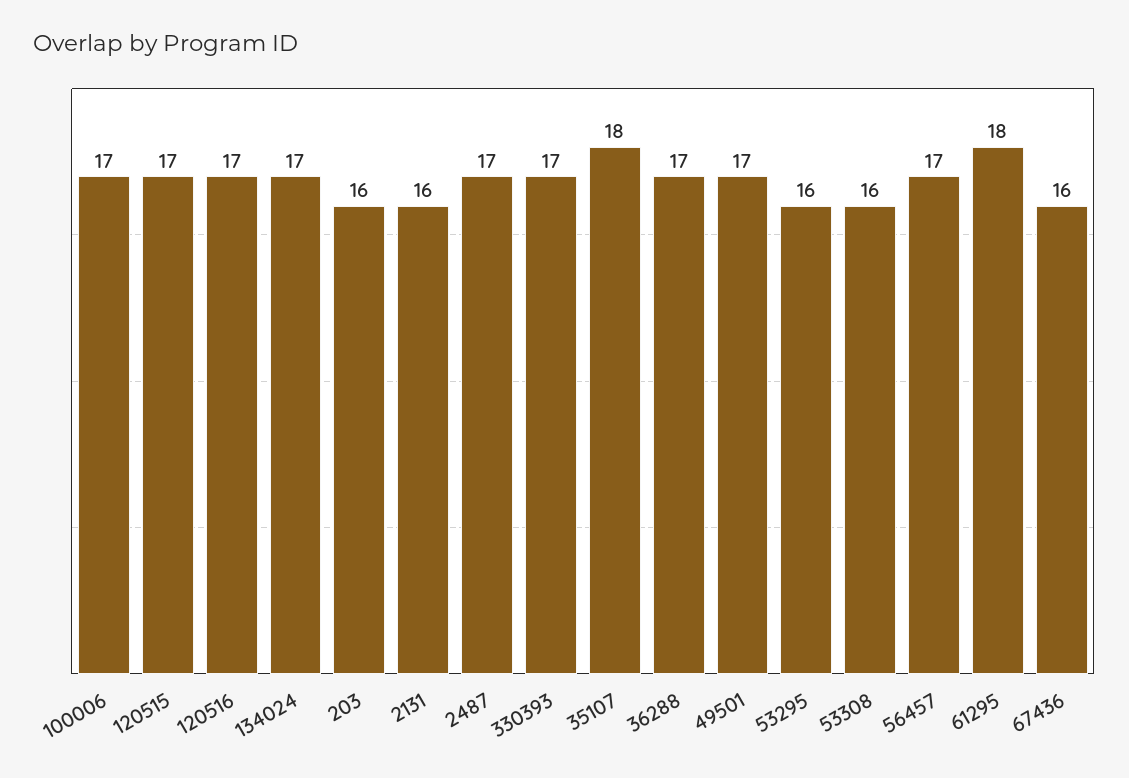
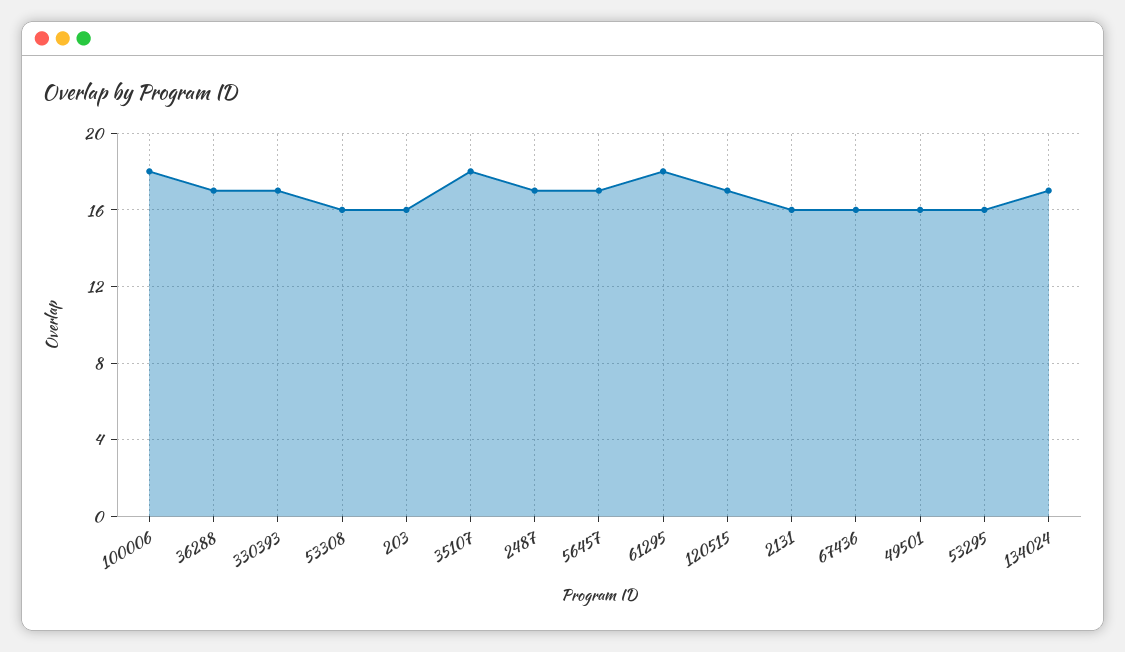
  {
-   "100006": 17,
+   "100006": 18,
    "120515": 17,
-   "120516": 17,
    "134024": 17,
    "203": 16,
    "2131": 16,
    "2487": 17,
    "330393": 17,
    "35107": 18,
    "36288": 17,
-   "49501": 17,
+   "49501": 16,
    "53295": 16,
    "53308": 16,
    "56457": 17,
    "61295": 18,
    "67436": 16
  }

